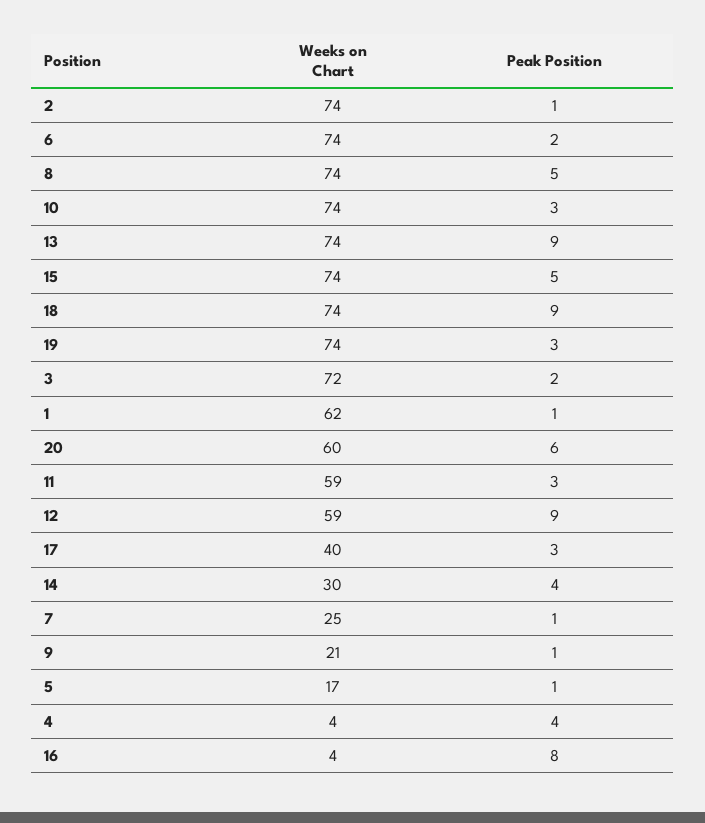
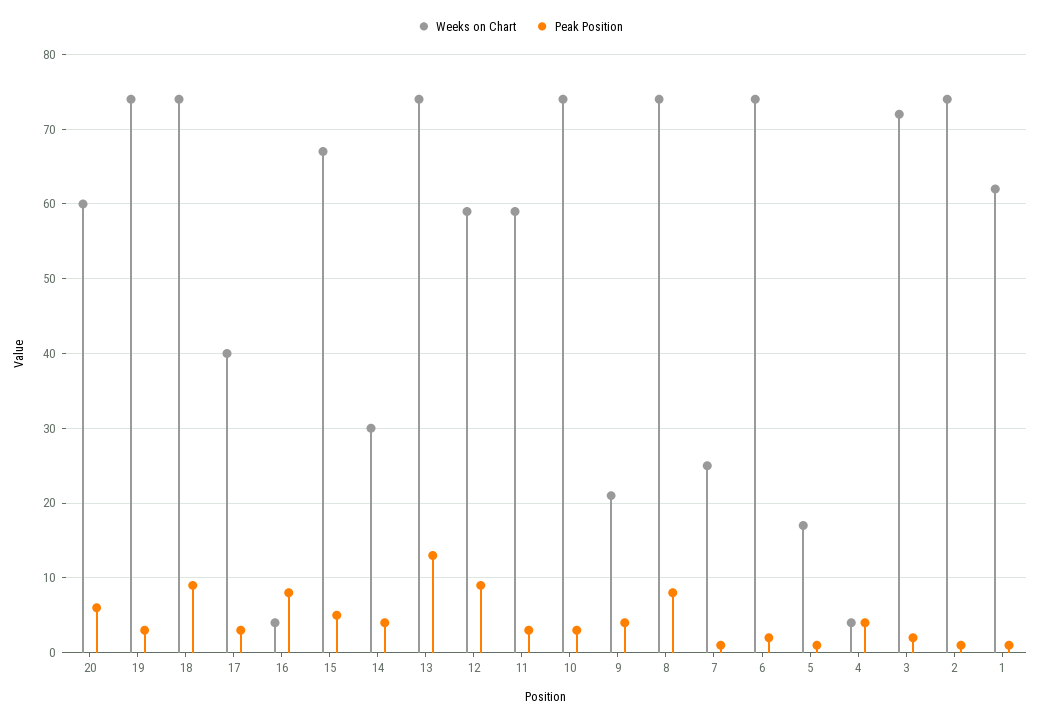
  {
    "Weeks on Chart": {
      "2": 74,
      "6": 74,
      "8": 74,
      "10": 74,
      "13": 74,
-     "15": 74,
+     "15": 67,
      "18": 74,
      "19": 74,
      "3": 72,
      "1": 62,
      "20": 60,
      "11": 59,
      "12": 59,
      "17": 40,
      "14": 30,
      "7": 25,
      "9": 21,
      "5": 17,
      "4": 4,
      "16": 4
    },
    "Peak Position": {
      "2": 1,
      "6": 2,
-     "8": 5,
+     "8": 8,
      "10": 3,
-     "13": 9,
+     "13": 13,
      "15": 5,
      "18": 9,
      "19": 3,
      "3": 2,
      "1": 1,
      "20": 6,
      "11": 3,
      "12": 9,
      "17": 3,
      "14": 4,
      "7": 1,
-     "9": 1,
+     "9": 4,
      "5": 1,
      "4": 4,
      "16": 8
    }
  }

